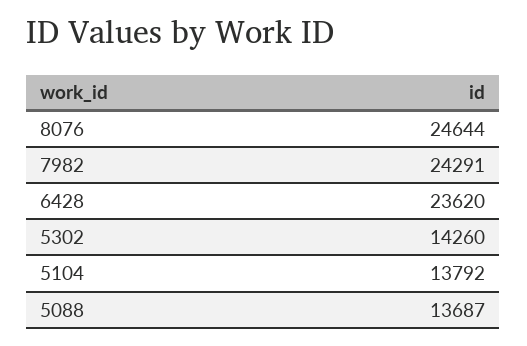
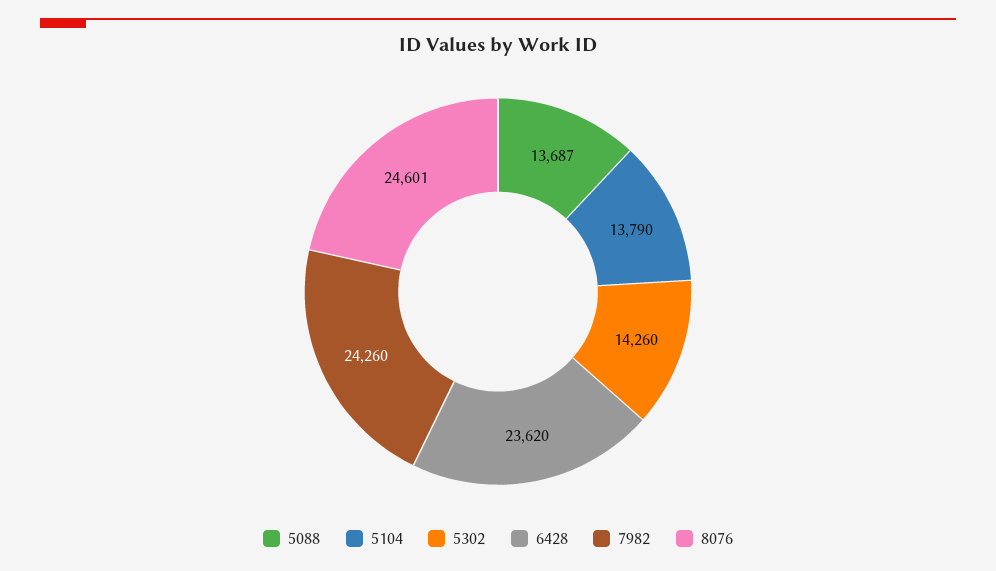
  {
-   "8076": 24644,
+   "8076": 24601,
-   "7982": 24291,
+   "7982": 24260,
    "6428": 23620,
    "5302": 14260,
-   "5104": 13792,
+   "5104": 13790,
    "5088": 13687
  }

